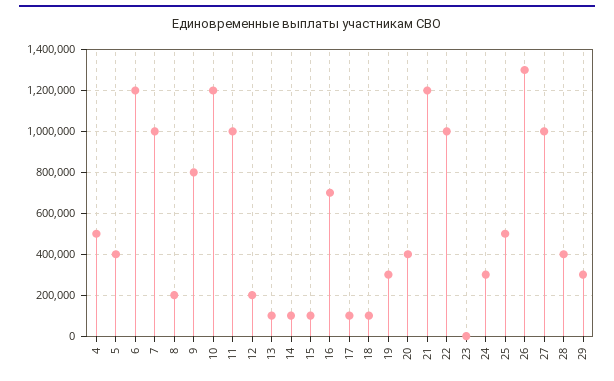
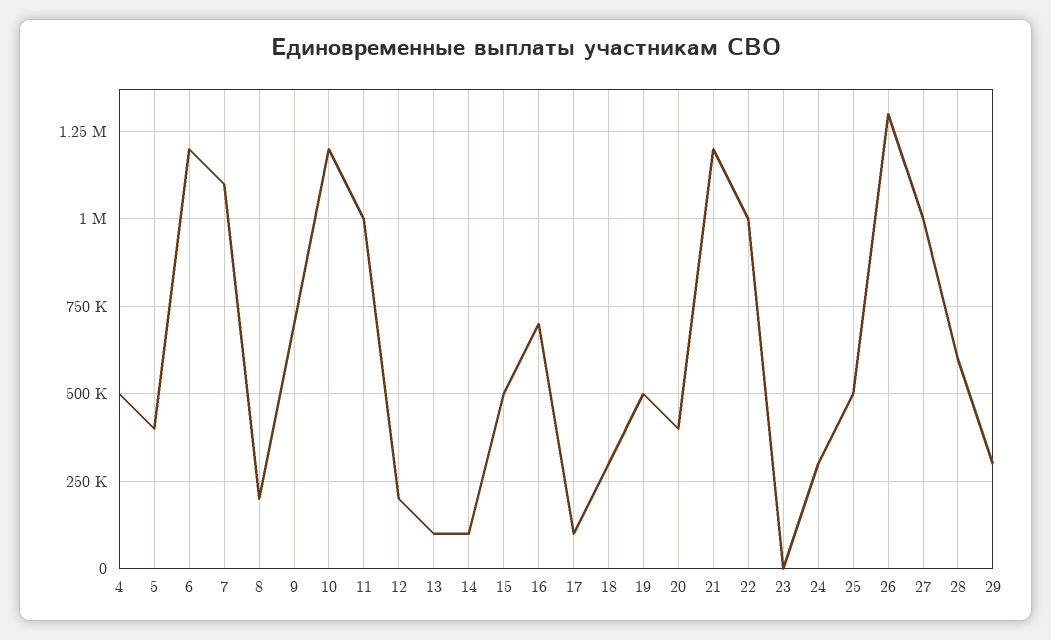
  {
    "4": 500000,
    "5": 400000,
    "6": 1200000,
-   "7": 1000000,
+   "7": 1100000,
    "8": 200000,
-   "9": 800000,
+   "9": 700000,
    "10": 1200000,
    "11": 1000000,
    "12": 200000,
    "13": 100000,
    "14": 100000,
-   "15": 100000,
+   "15": 500000,
    "16": 700000,
    "17": 100000,
-   "18": 100000,
+   "18": 300000,
-   "19": 300000,
+   "19": 500000,
    "20": 400000,
    "21": 1200000,
    "22": 1000000,
    "23": 0,
    "24": 300000,
    "25": 500000,
    "26": 1300000,
    "27": 1000000,
-   "28": 400000,
+   "28": 600000,
    "29": 300000
  }

